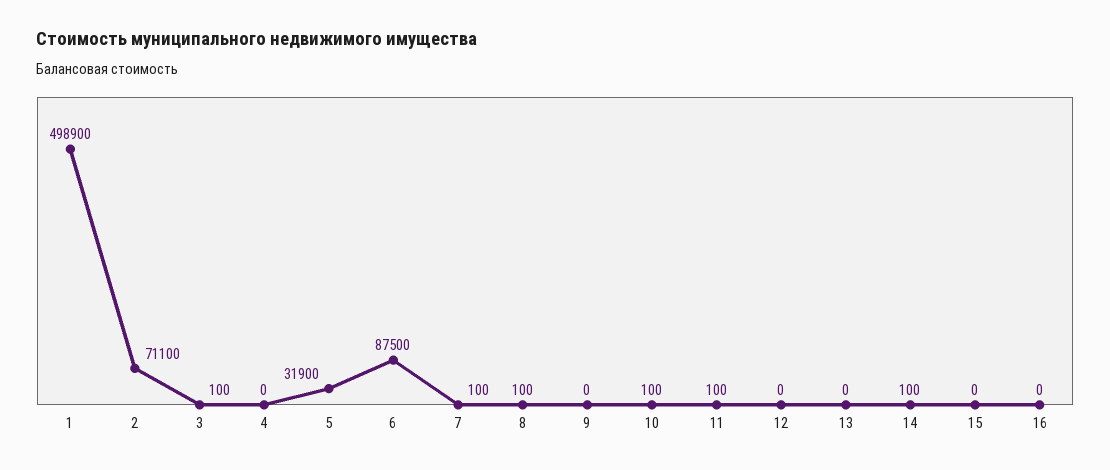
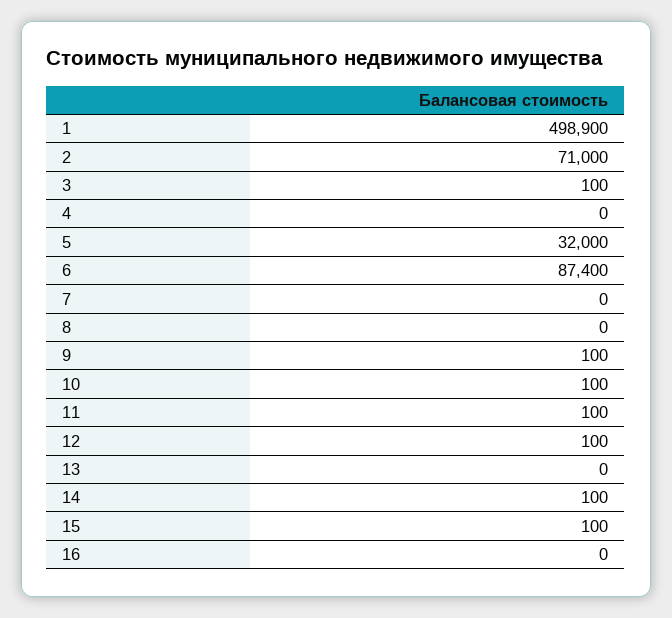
  {
    "1": 498900,
-   "2": 71100,
+   "2": 71000,
    "3": 100,
    "4": 0,
-   "5": 31900,
+   "5": 32000,
-   "6": 87500,
+   "6": 87400,
-   "7": 100,
+   "7": 0,
-   "8": 100,
+   "8": 0,
-   "9": 0,
+   "9": 100,
    "10": 100,
    "11": 100,
-   "12": 0,
+   "12": 100,
    "13": 0,
    "14": 100,
-   "15": 0,
+   "15": 100,
    "16": 0
  }

